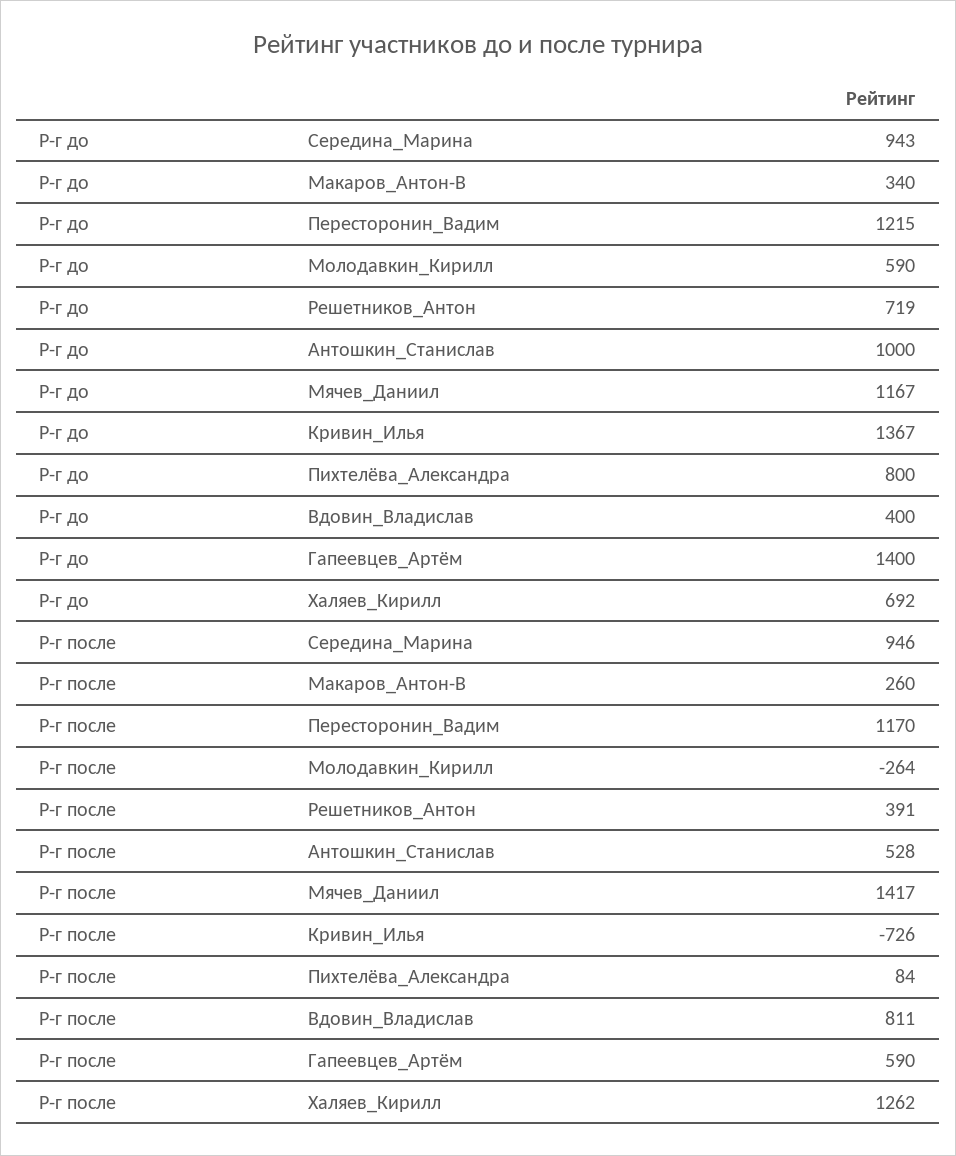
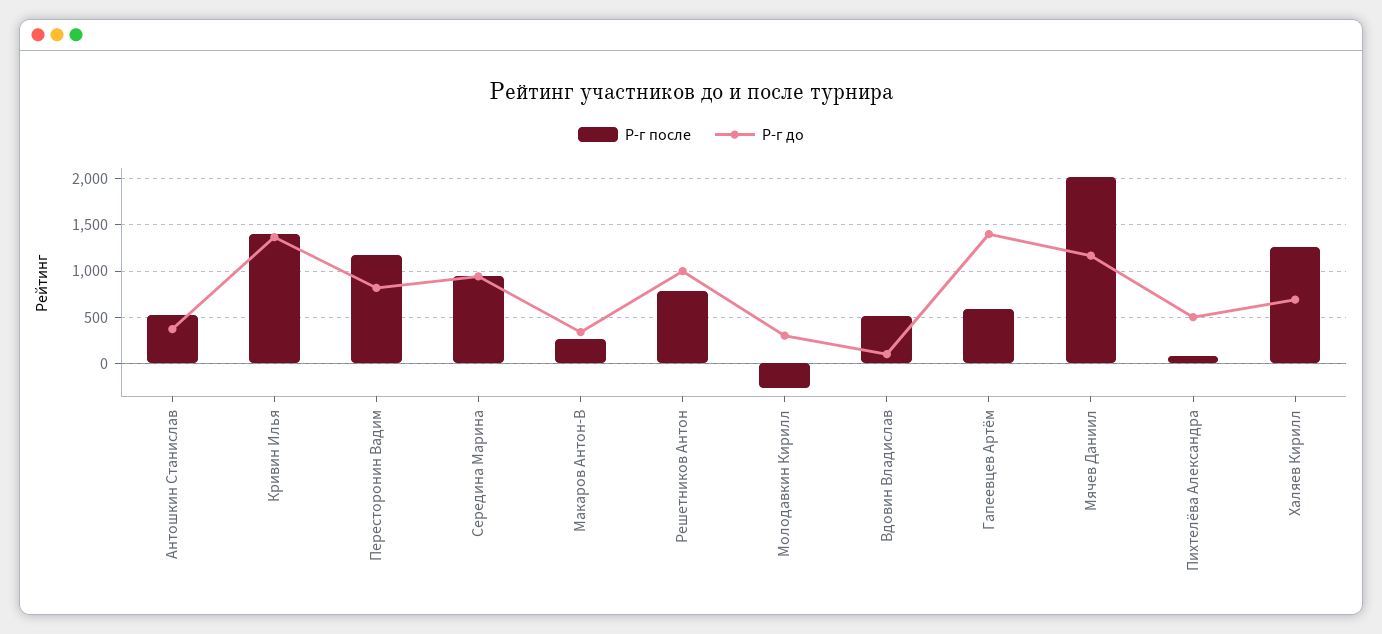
  {
    "Р-г до": {
      "Середина_Марина": 943,
      "Макаров_Антон-В": 340,
-     "Пересторонин_Вадим": 1215,
+     "Пересторонин_Вадим": 800,
-     "Молодавкин_Кирилл": 590,
+     "Молодавкин_Кирилл": 300,
-     "Решетников_Антон": 719,
+     "Решетников_Антон": 1000,
-     "Антошкин_Станислав": 1000,
+     "Антошкин_Станислав": 400,
      "Мячев_Даниил": 1167,
      "Кривин_Илья": 1367,
-     "Пихтелёва_Александра": 800,
+     "Пихтелёва_Александра": 500,
-     "Вдовин_Владислав": 400,
+     "Вдовин_Владислав": 100,
      "Гапеевцев_Артём": 1400,
      "Халяев_Кирилл": 692
    },
    "Р-г после": {
      "Середина_Марина": 946,
      "Макаров_Антон-В": 260,
      "Пересторонин_Вадим": 1170,
      "Молодавкин_Кирилл": -264,
-     "Решетников_Антон": 391,
+     "Решетников_Антон": 800,
      "Антошкин_Станислав": 528,
-     "Мячев_Даниил": 1417,
+     "Мячев_Даниил": 2000,
-     "Кривин_Илья": -726,
+     "Кривин_Илья": 1400,
      "Пихтелёва_Александра": 84,
-     "Вдовин_Владислав": 811,
+     "Вдовин_Владислав": 500,
      "Гапеевцев_Артём": 590,
      "Халяев_Кирилл": 1262
    }
  }

